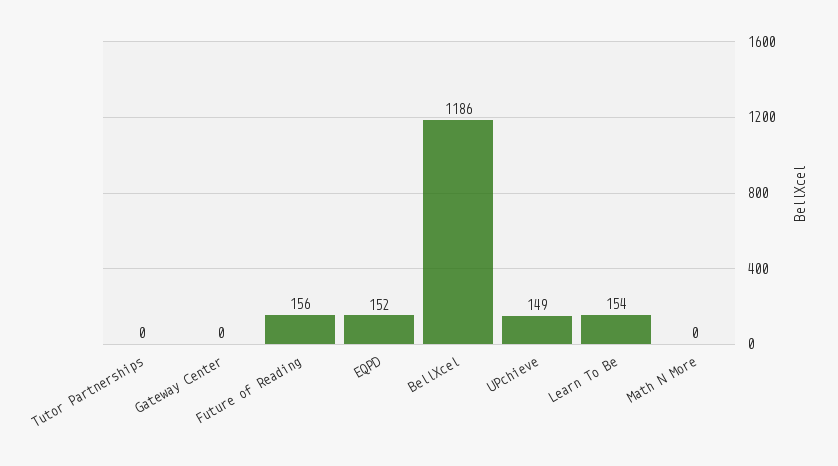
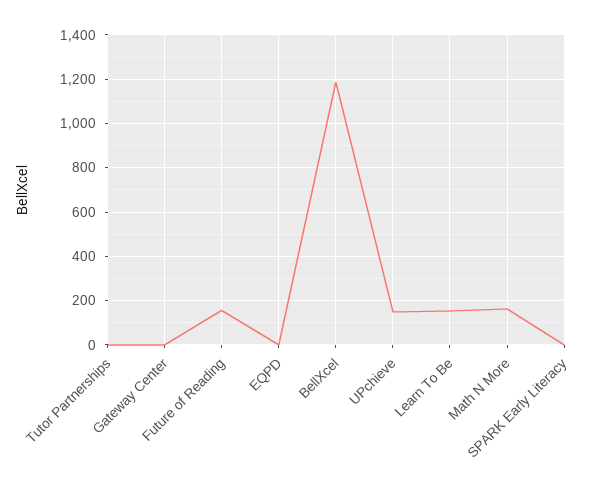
  {
    "Tutor Partnerships": 0,
    "Gateway Center": 0,
    "Future of Reading": 156,
-   "EQPD": 152,
+   "EQPD": 0,
    "BellXcel": 1186,
    "UPchieve": 149,
    "Learn To Be": 154,
-   "Math N More": 0
+   "Math N More": 150,
+   "SPARK Early Literacy": 0
  }

